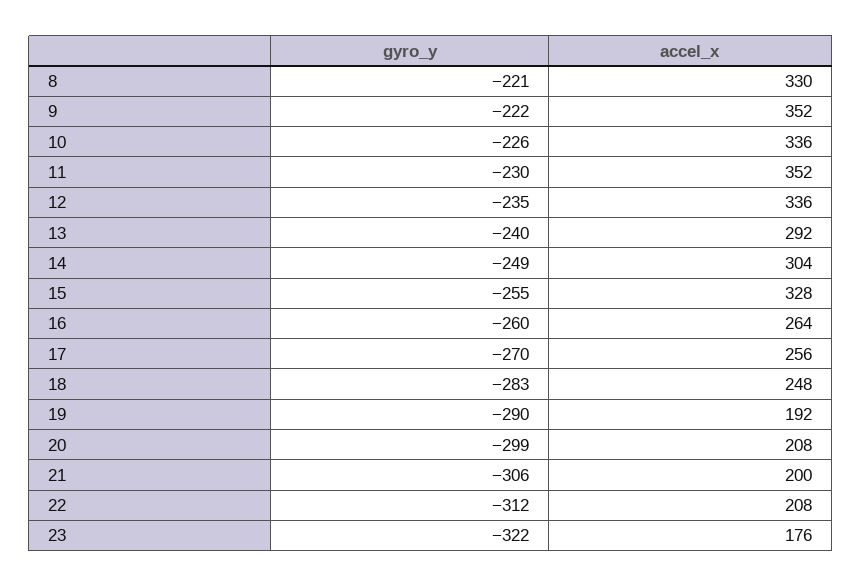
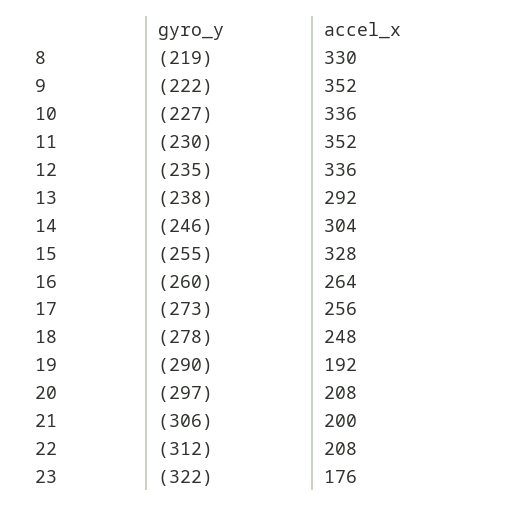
  {
    "gyro_y": {
-     "8": -221,
+     "8": -219,
      "9": -222,
-     "10": -226,
+     "10": -227,
      "11": -230,
      "12": -235,
-     "13": -240,
+     "13": -238,
-     "14": -249,
+     "14": -246,
      "15": -255,
      "16": -260,
-     "17": -270,
+     "17": -273,
-     "18": -283,
+     "18": -278,
      "19": -290,
-     "20": -299,
+     "20": -297,
      "21": -306,
      "22": -312,
      "23": -322
    },
    "accel_x": {
      "8": 330,
      "9": 352,
      "10": 336,
      "11": 352,
      "12": 336,
      "13": 292,
      "14": 304,
      "15": 328,
      "16": 264,
      "17": 256,
      "18": 248,
      "19": 192,
      "20": 208,
      "21": 200,
      "22": 208,
      "23": 176
    }
  }

